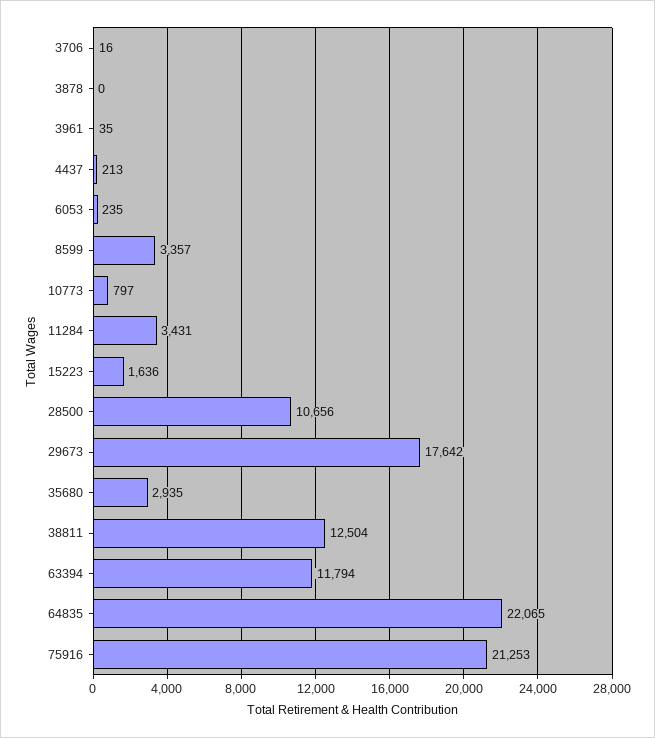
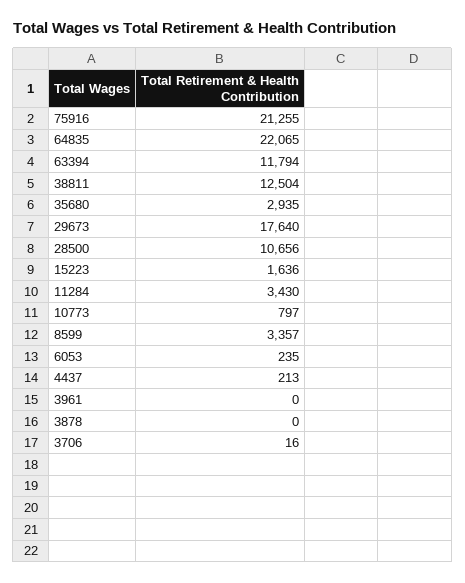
  {
    "3706": 16,
    "3878": 0,
-   "3961": 35,
+   "3961": 0,
    "4437": 213,
    "6053": 235,
    "8599": 3357,
    "10773": 797,
-   "11284": 3431,
+   "11284": 3430,
    "15223": 1636,
    "28500": 10656,
-   "29673": 17642,
+   "29673": 17640,
    "35680": 2935,
    "38811": 12504,
    "63394": 11794,
    "64835": 22065,
-   "75916": 21253
+   "75916": 21255
  }

